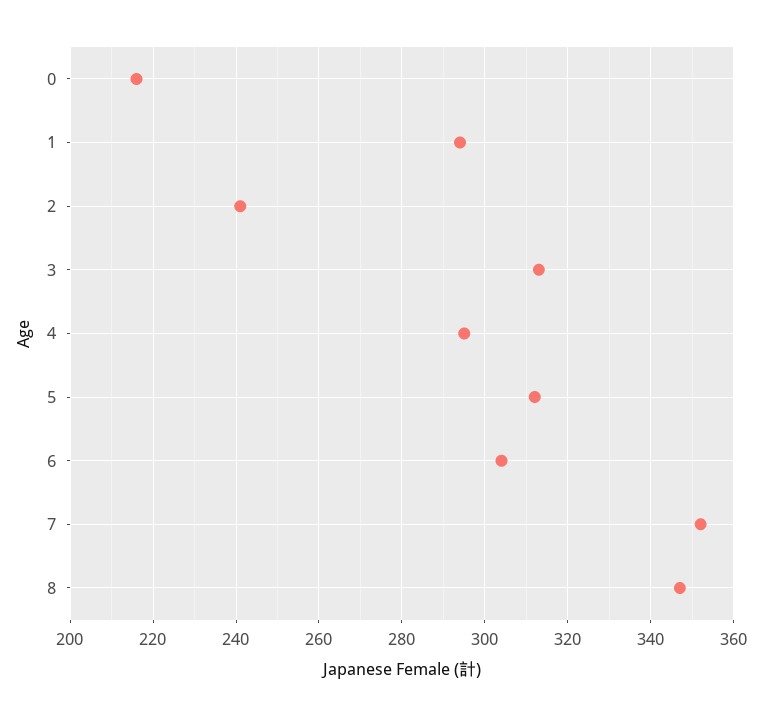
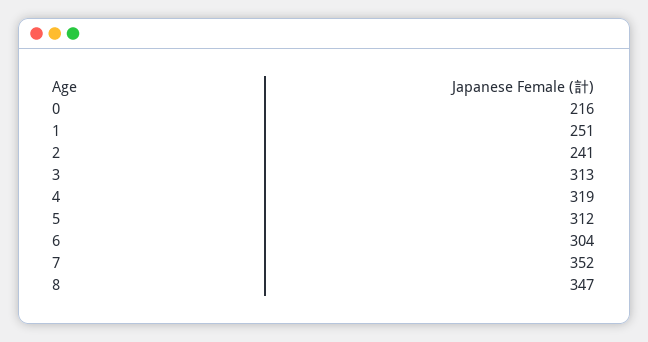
  {
    "0": 216,
-   "1": 295,
+   "1": 251,
    "2": 241,
    "3": 313,
-   "4": 295,
+   "4": 319,
    "5": 312,
    "6": 304,
    "7": 352,
    "8": 347
  }

